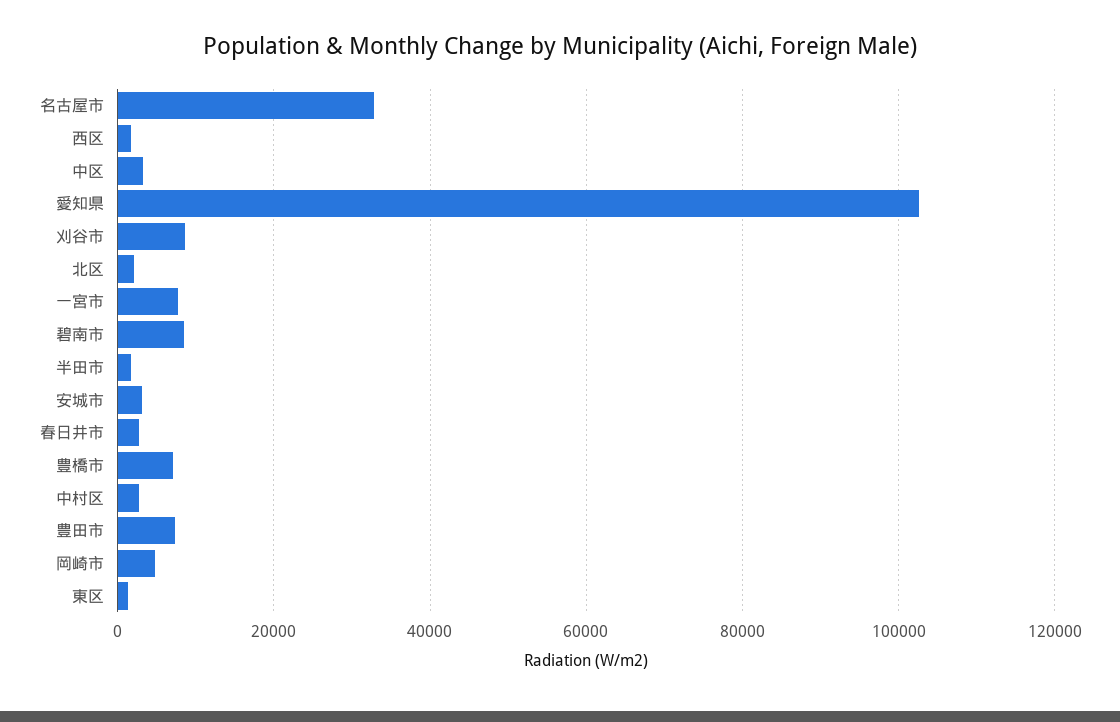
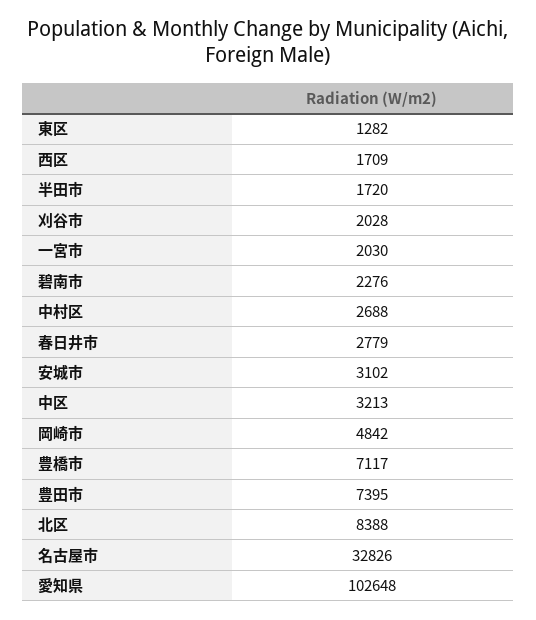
  {
    "名古屋市": 32826,
    "西区": 1709,
    "中区": 3213,
    "愛知県": 102648,
-   "刈谷市": 8000,
+   "刈谷市": 2028,
-   "北区": 2000,
+   "北区": 8388,
-   "一宮市": 8000,
+   "一宮市": 2030,
-   "碧南市": 8000,
+   "碧南市": 2276,
    "半田市": 1720,
    "安城市": 3102,
    "春日井市": 2779,
    "豊橋市": 7117,
    "中村区": 2688,
    "豊田市": 7395,
    "岡崎市": 4842,
    "東区": 1282
  }

